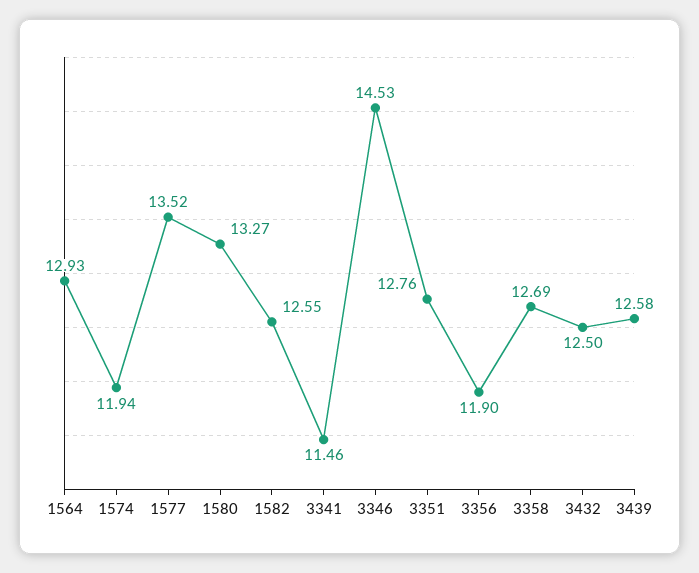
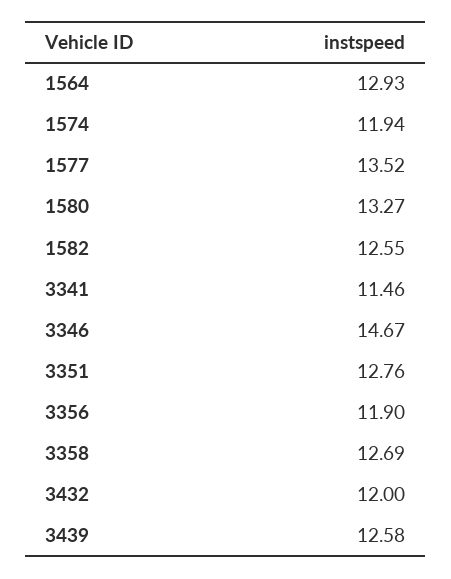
  {
    "1564": 12.93,
    "1574": 11.94,
    "1577": 13.52,
    "1580": 13.27,
    "1582": 12.55,
    "3341": 11.46,
-   "3346": 14.53,
+   "3346": 14.67,
    "3351": 12.76,
    "3356": 11.9,
    "3358": 12.69,
-   "3432": 12.5,
+   "3432": 12,
    "3439": 12.58
  }

